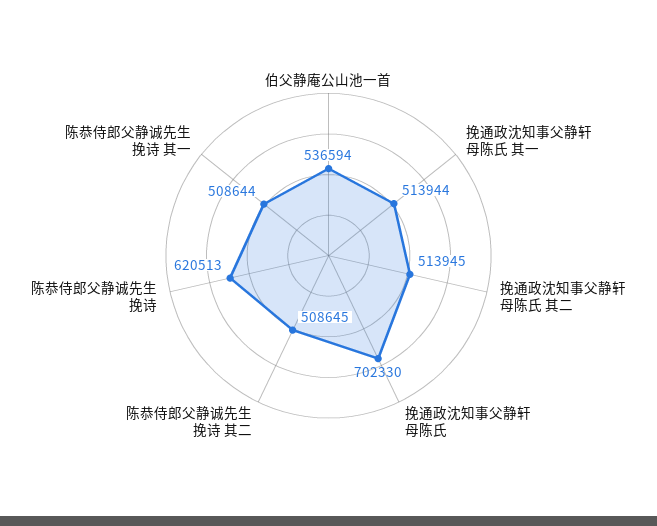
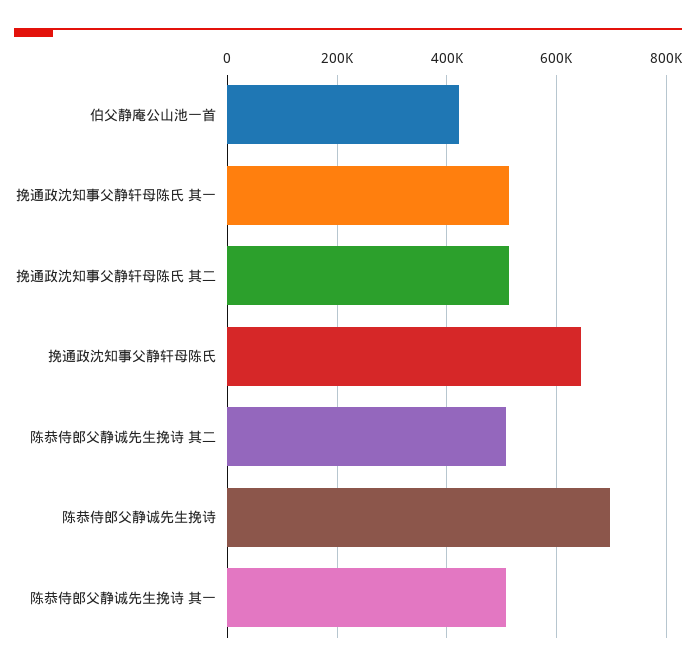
  {
-   "伯父静庵公山池一首": 536594,
+   "伯父静庵公山池一首": 420000,
    "挽通政沈知事父静轩母陈氏 其一": 513944,
    "挽通政沈知事父静轩母陈氏 其二": 513945,
-   "挽通政沈知事父静轩母陈氏": 702330,
+   "挽通政沈知事父静轩母陈氏": 640000,
    "陈恭侍郎父静诚先生挽诗 其二": 508645,
-   "陈恭侍郎父静诚先生挽诗": 620513,
+   "陈恭侍郎父静诚先生挽诗": 700000,
    "陈恭侍郎父静诚先生挽诗 其一": 508644
  }

